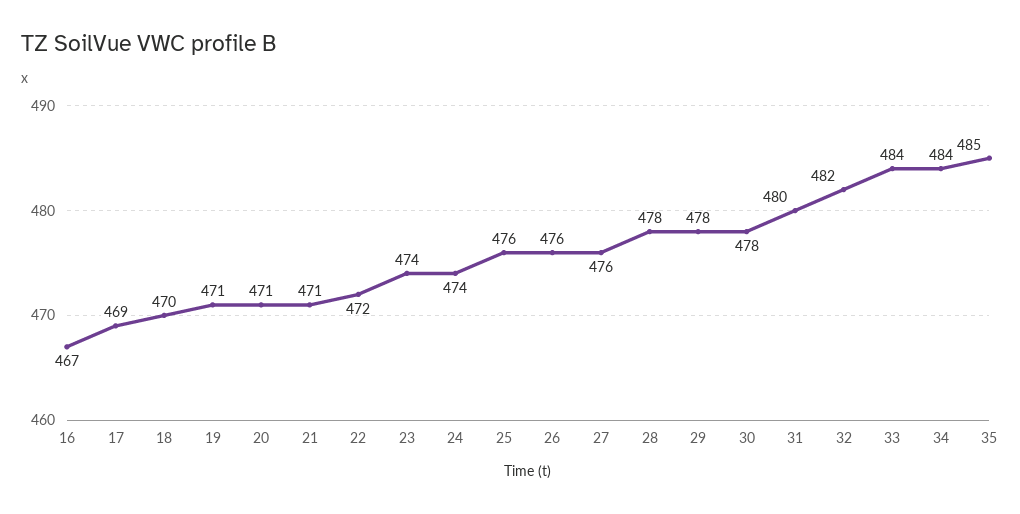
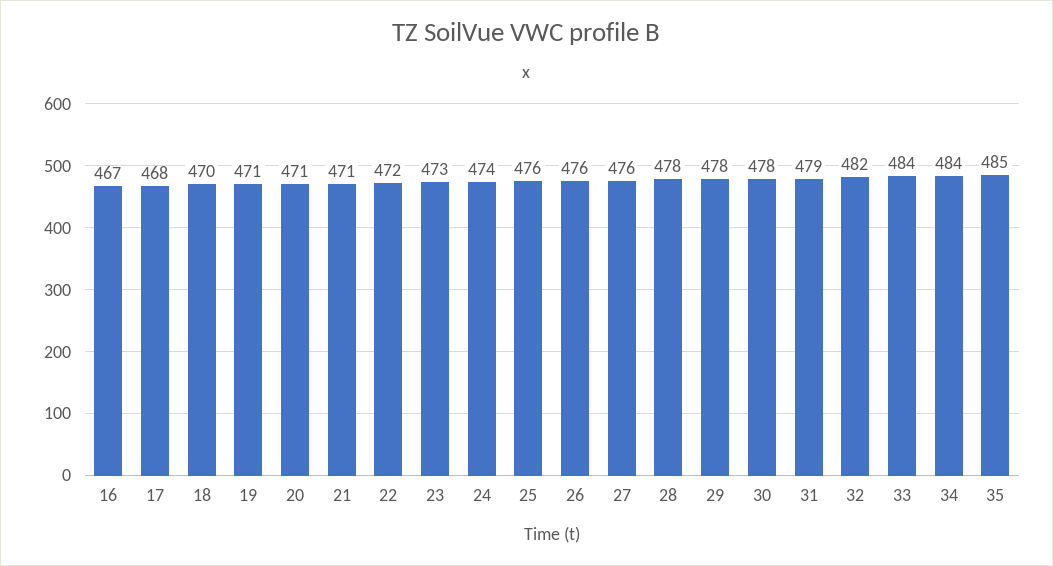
  {
    "16": 467,
-   "17": 469,
+   "17": 468,
    "18": 470,
    "19": 471,
    "20": 471,
    "21": 471,
    "22": 472,
-   "23": 474,
+   "23": 473,
    "24": 474,
    "25": 476,
    "26": 476,
    "27": 476,
    "28": 478,
    "29": 478,
    "30": 478,
-   "31": 480,
+   "31": 479,
    "32": 482,
    "33": 484,
    "34": 484,
    "35": 485
  }

